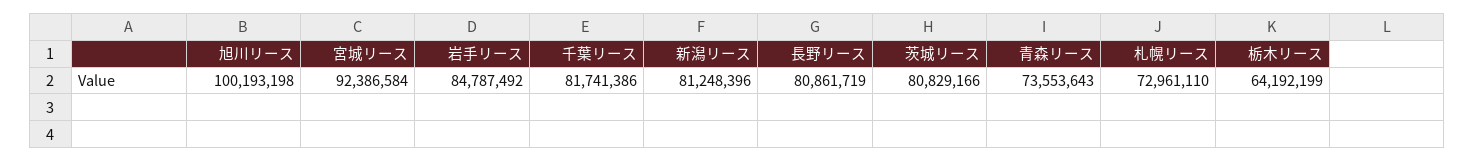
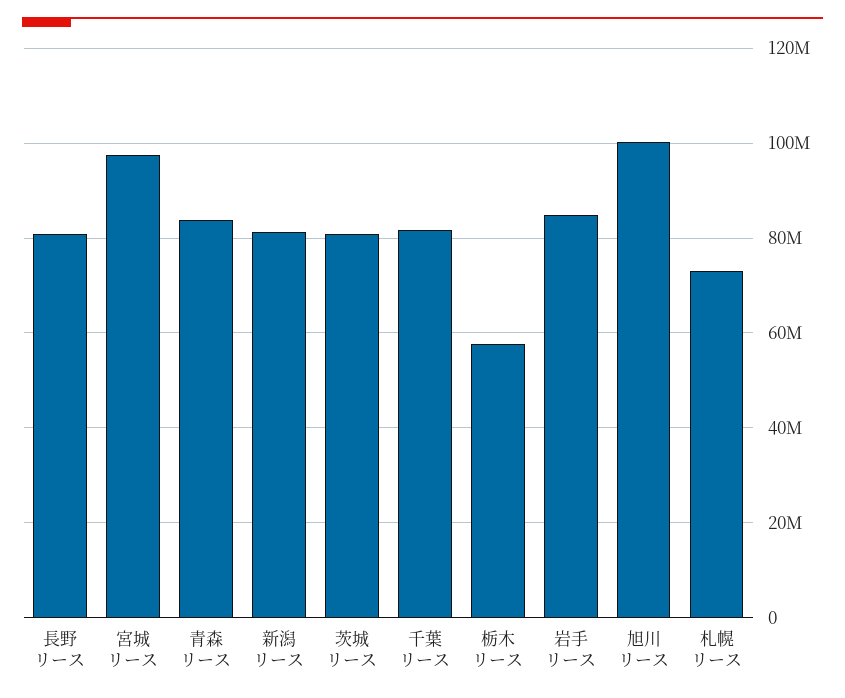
  {
    "旭川リース": 100193198,
-   "宮城リース": 92386584,
+   "宮城リース": 98000000,
    "岩手リース": 84787492,
    "千葉リース": 81741386,
    "新潟リース": 81248396,
    "長野リース": 80861719,
    "茨城リース": 80829166,
-   "青森リース": 73553643,
+   "青森リース": 84000000,
    "札幌リース": 72961110,
-   "栃木リース": 64192199
+   "栃木リース": 58000000
  }

